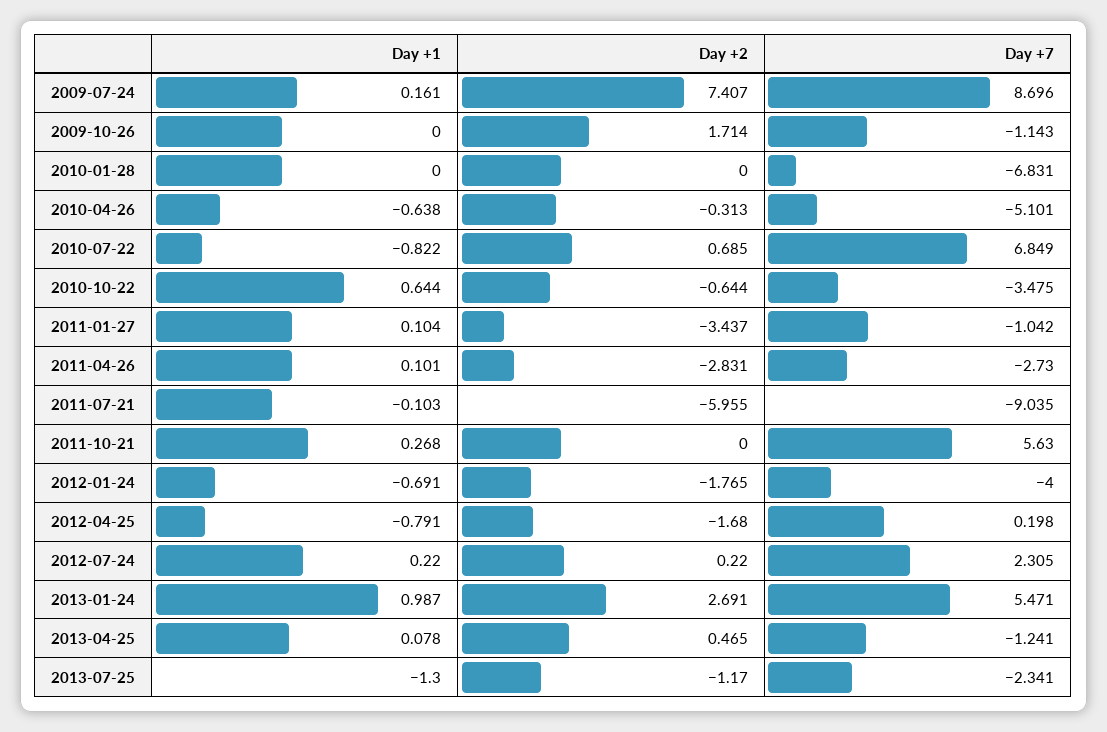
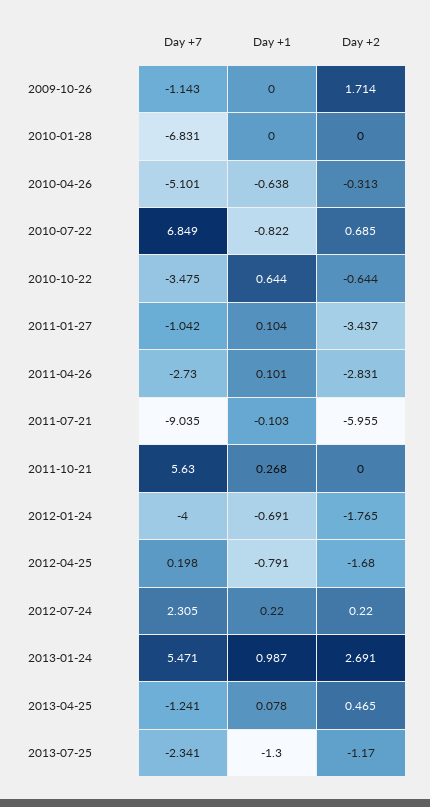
  {
    "Day +1": {
-     "2009-07-24": 0.161,
      "2009-10-26": 0,
      "2010-01-28": 0,
      "2010-04-26": -0.638,
      "2010-07-22": -0.822,
      "2010-10-22": 0.644,
      "2011-01-27": 0.104,
      "2011-04-26": 0.101,
      "2011-07-21": -0.103,
      "2011-10-21": 0.268,
      "2012-01-24": -0.691,
      "2012-04-25": -0.791,
      "2012-07-24": 0.22,
      "2013-01-24": 0.987,
      "2013-04-25": 0.078,
      "2013-07-25": -1.3
    },
    "Day +2": {
-     "2009-07-24": 7.407,
      "2009-10-26": 1.714,
      "2010-01-28": 0,
      "2010-04-26": -0.313,
      "2010-07-22": 0.685,
      "2010-10-22": -0.644,
      "2011-01-27": -3.437,
      "2011-04-26": -2.831,
      "2011-07-21": -5.955,
      "2011-10-21": 0,
      "2012-01-24": -1.765,
      "2012-04-25": -1.68,
      "2012-07-24": 0.22,
      "2013-01-24": 2.691,
      "2013-04-25": 0.465,
      "2013-07-25": -1.17
    },
    "Day +7": {
-     "2009-07-24": 8.696,
      "2009-10-26": -1.143,
      "2010-01-28": -6.831,
      "2010-04-26": -5.101,
      "2010-07-22": 6.849,
      "2010-10-22": -3.475,
      "2011-01-27": -1.042,
      "2011-04-26": -2.73,
      "2011-07-21": -9.035,
      "2011-10-21": 5.63,
      "2012-01-24": -4,
      "2012-04-25": 0.198,
      "2012-07-24": 2.305,
      "2013-01-24": 5.471,
      "2013-04-25": -1.241,
      "2013-07-25": -2.341
    }
  }

